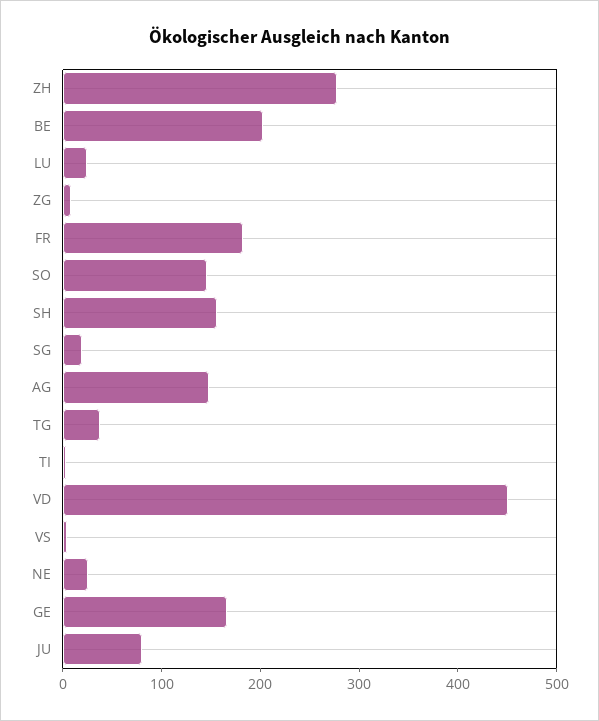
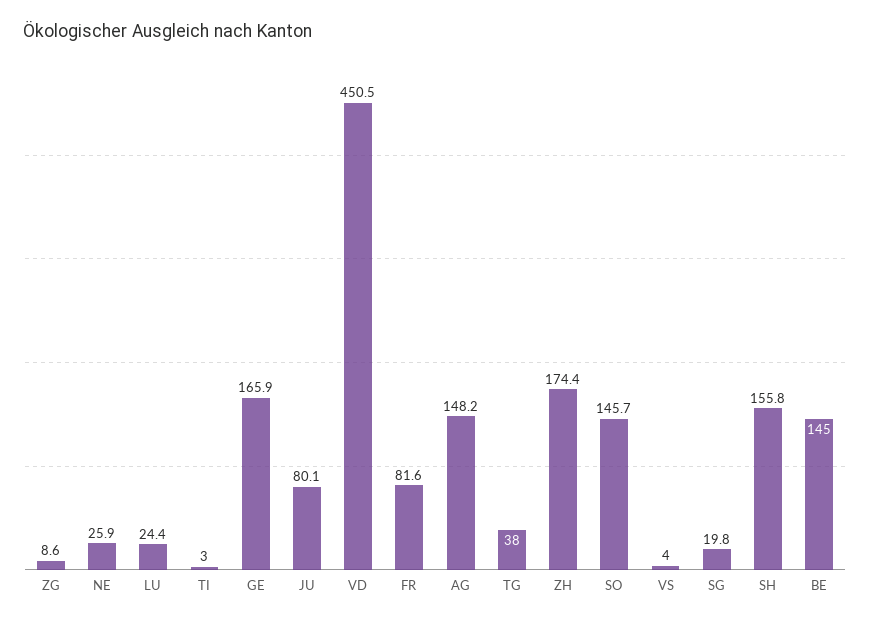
  {
-   "ZH": 280,
+   "ZH": 174.4,
-   "BE": 200,
+   "BE": 145,
    "LU": 24.4,
    "ZG": 8.6,
-   "FR": 180,
+   "FR": 81.6,
    "SO": 145.7,
    "SH": 155.8,
    "SG": 19.8,
    "AG": 148.2,
    "TG": 38,
    "TI": 3,
    "VD": 450.5,
    "VS": 4,
    "NE": 25.9,
    "GE": 165.9,
    "JU": 80.1
  }

